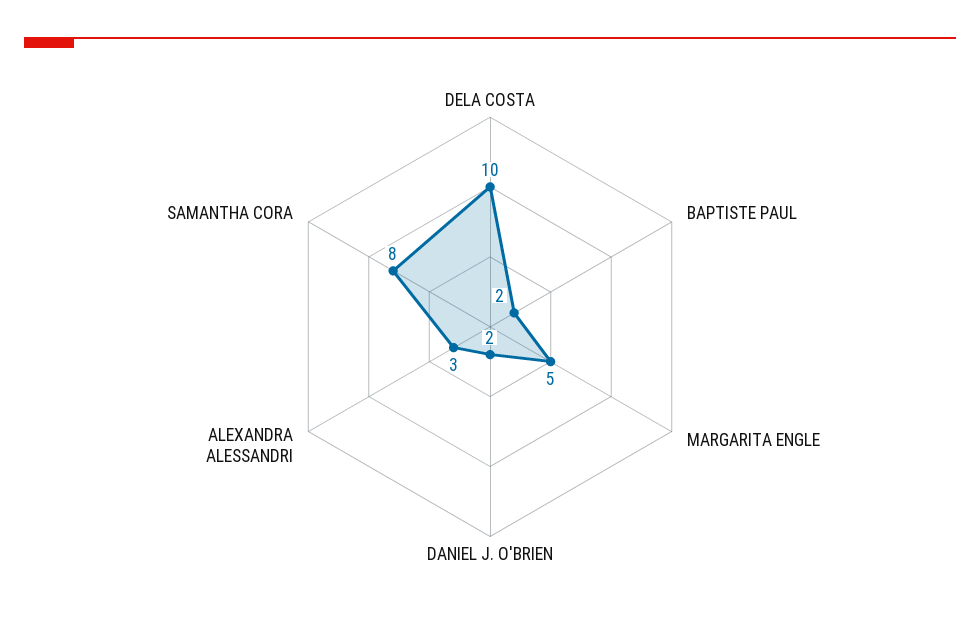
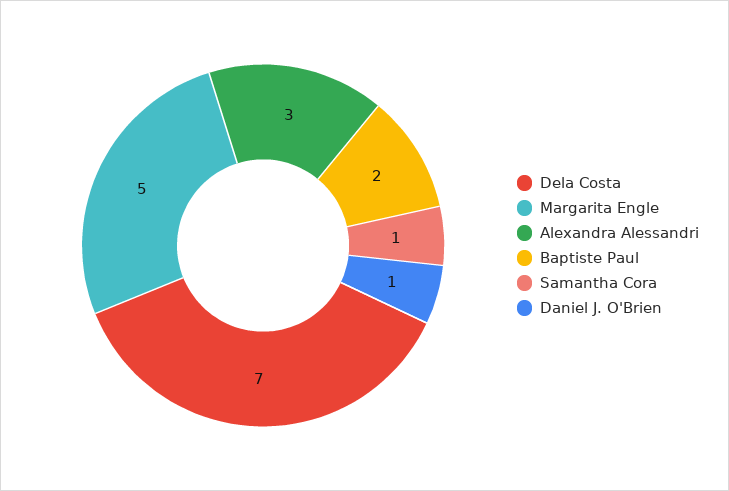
  {
-   "DELA COSTA": 10,
+   "DELA COSTA": 7,
    "BAPTISTE PAUL": 2,
    "MARGARITA ENGLE": 5,
-   "DANIEL J. O'BRIEN": 2,
+   "DANIEL J. O'BRIEN": 1,
    "ALEXANDRA ALESSANDRI": 3,
-   "SAMANTHA CORA": 8
+   "SAMANTHA CORA": 1
  }

